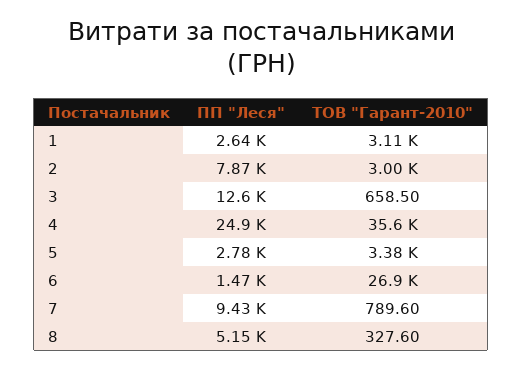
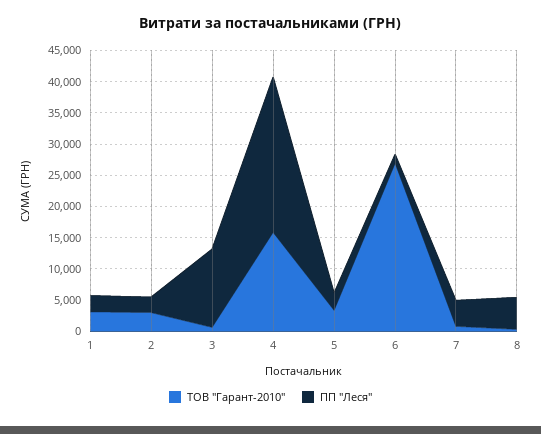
  {
    "ПП \"Леся\"": {
      "1": 2640,
-     "2": 7870,
+     "2": 2500,
      "3": 12600,
      "4": 24900,
      "5": 2780,
      "6": 1470,
-     "7": 9430,
+     "7": 5000,
      "8": 5150
    },
    "ТОВ \"Гарант-2010\"": {
      "1": 3110,
      "2": 3000,
      "3": 658.5,
-     "4": 35600,
+     "4": 15000,
      "5": 3380,
      "6": 26900,
      "7": 789.6,
      "8": 327.6
    }
  }

